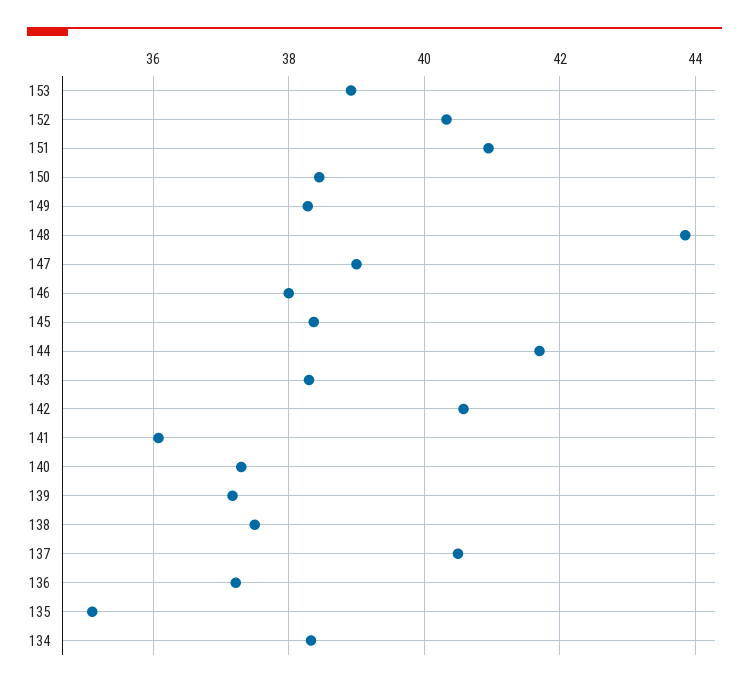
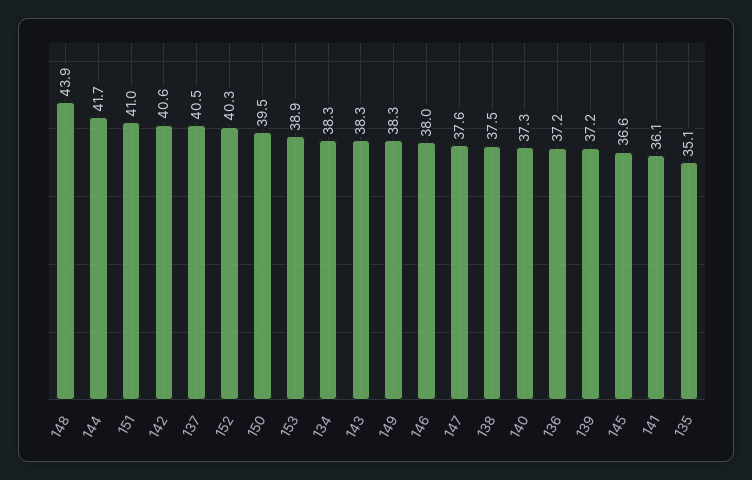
  {
    "153": 38.9,
    "152": 40.3,
    "151": 41,
-   "150": 38.4,
+   "150": 39.5,
    "149": 38.3,
    "148": 43.9,
-   "147": 39,
+   "147": 37.6,
    "146": 38,
-   "145": 38.4,
+   "145": 36.6,
    "144": 41.7,
    "143": 38.3,
    "142": 40.6,
    "141": 36.1,
    "140": 37.3,
    "139": 37.2,
    "138": 37.5,
    "137": 40.5,
    "136": 37.2,
    "135": 35.1,
    "134": 38.3
  }

